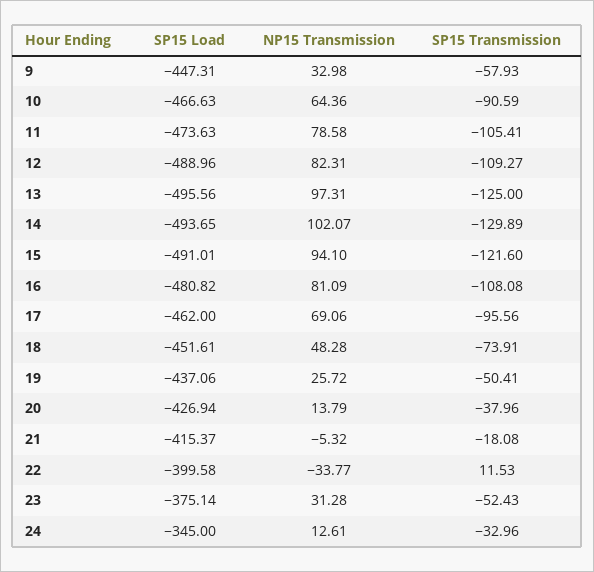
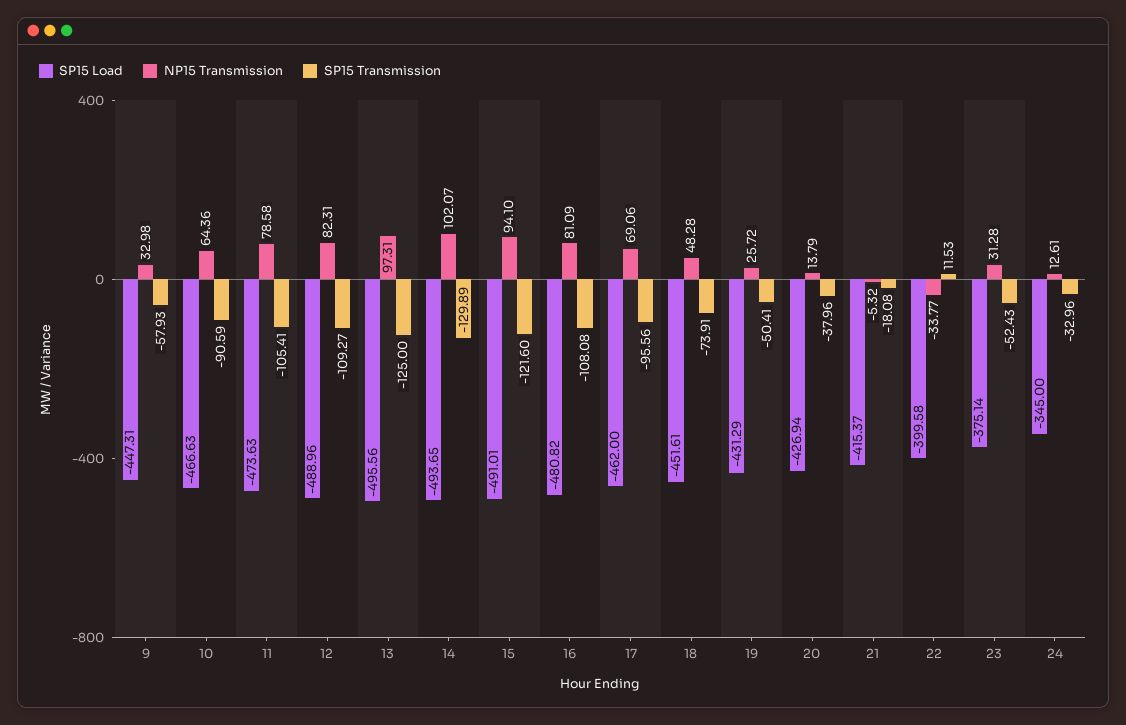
  {
    "SP15 Load": {
      "9": -447.31,
      "10": -466.63,
      "11": -473.63,
      "12": -488.96,
      "13": -495.56,
      "14": -493.65,
      "15": -491.01,
      "16": -480.82,
      "17": -462,
      "18": -451.61,
-     "19": -437.06,
+     "19": -431.29,
      "20": -426.94,
      "21": -415.37,
      "22": -399.58,
      "23": -375.14,
      "24": -345
    },
    "NP15 Transmission": {
      "9": 32.98,
      "10": 64.36,
      "11": 78.58,
      "12": 82.31,
      "13": 97.31,
      "14": 102.07,
      "15": 94.1,
      "16": 81.09,
      "17": 69.06,
      "18": 48.28,
      "19": 25.72,
      "20": 13.79,
      "21": -5.32,
      "22": -33.77,
      "23": 31.28,
      "24": 12.61
    },
    "SP15 Transmission": {
      "9": -57.93,
      "10": -90.59,
      "11": -105.41,
      "12": -109.27,
      "13": -125,
      "14": -129.89,
      "15": -121.6,
      "16": -108.08,
      "17": -95.56,
      "18": -73.91,
      "19": -50.41,
      "20": -37.96,
      "21": -18.08,
      "22": 11.53,
      "23": -52.43,
      "24": -32.96
    }
  }

